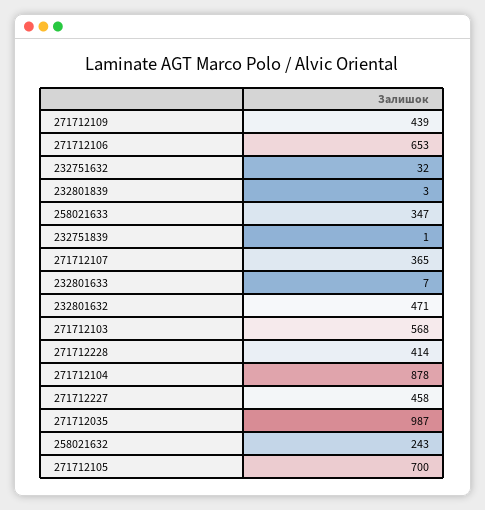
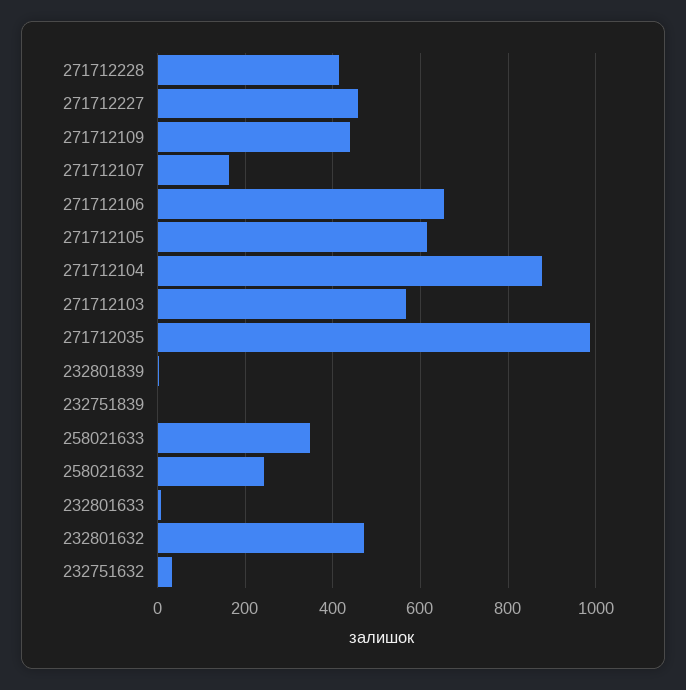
  {
    "271712109": 439,
    "271712106": 653,
    "232751632": 32,
    "232801839": 3,
    "258021633": 347,
    "232751839": 1,
-   "271712107": 365,
+   "271712107": 160,
    "232801633": 7,
    "232801632": 471,
    "271712103": 568,
    "271712228": 414,
    "271712104": 878,
    "271712227": 458,
    "271712035": 987,
    "258021632": 243,
-   "271712105": 700
+   "271712105": 620
  }

